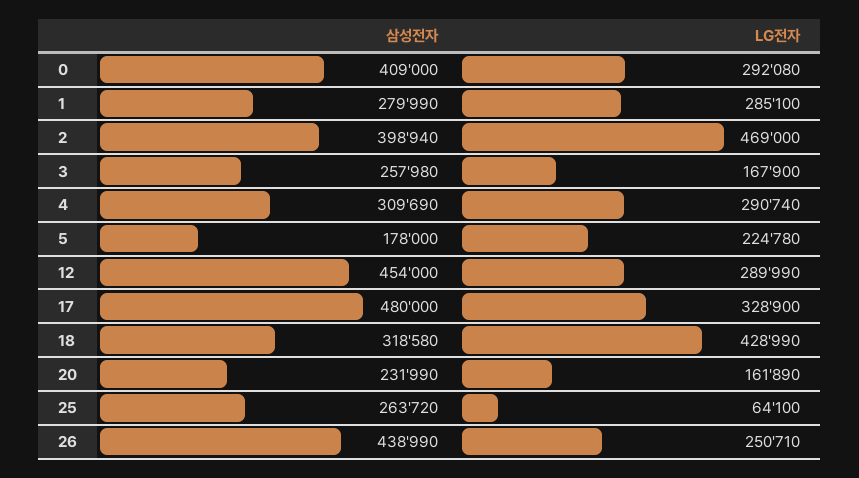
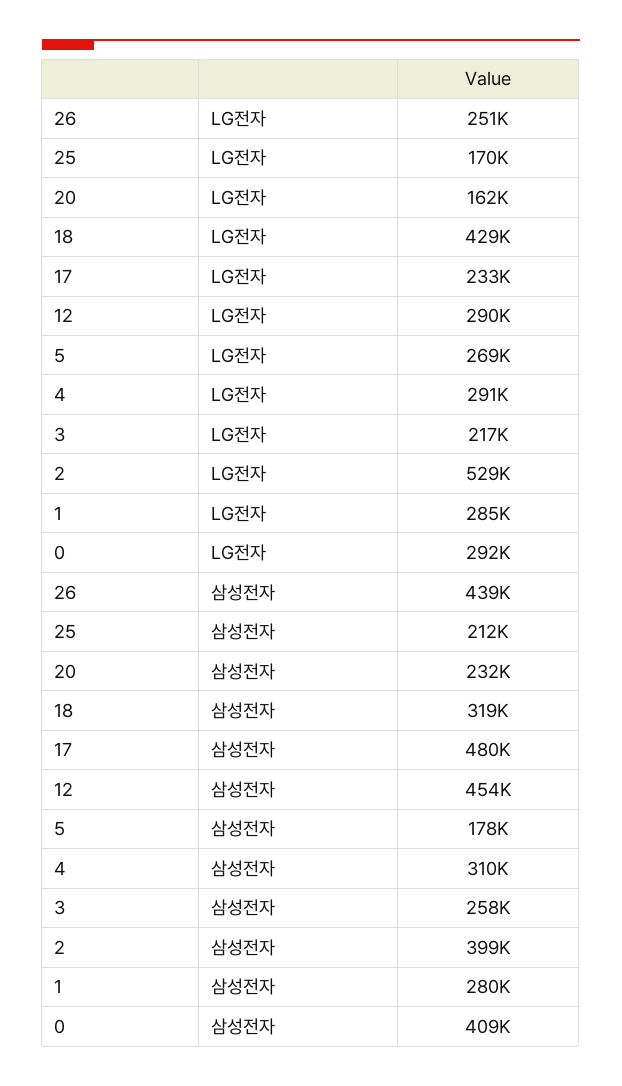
  {
    "삼성전자": {
      "0": 409000,
      "1": 279990,
      "2": 398940,
      "3": 257980,
      "4": 309690,
      "5": 178000,
      "12": 454000,
      "17": 480000,
      "18": 318580,
      "20": 231990,
-     "25": 263720,
+     "25": 212000,
      "26": 438990
    },
    "LG전자": {
      "0": 292080,
      "1": 285100,
-     "2": 469000,
+     "2": 529000,
-     "3": 167900,
+     "3": 217000,
      "4": 290740,
-     "5": 224780,
+     "5": 269000,
      "12": 289990,
-     "17": 328900,
+     "17": 233000,
      "18": 428990,
      "20": 161890,
-     "25": 64100,
+     "25": 170000,
      "26": 250710
    }
  }

